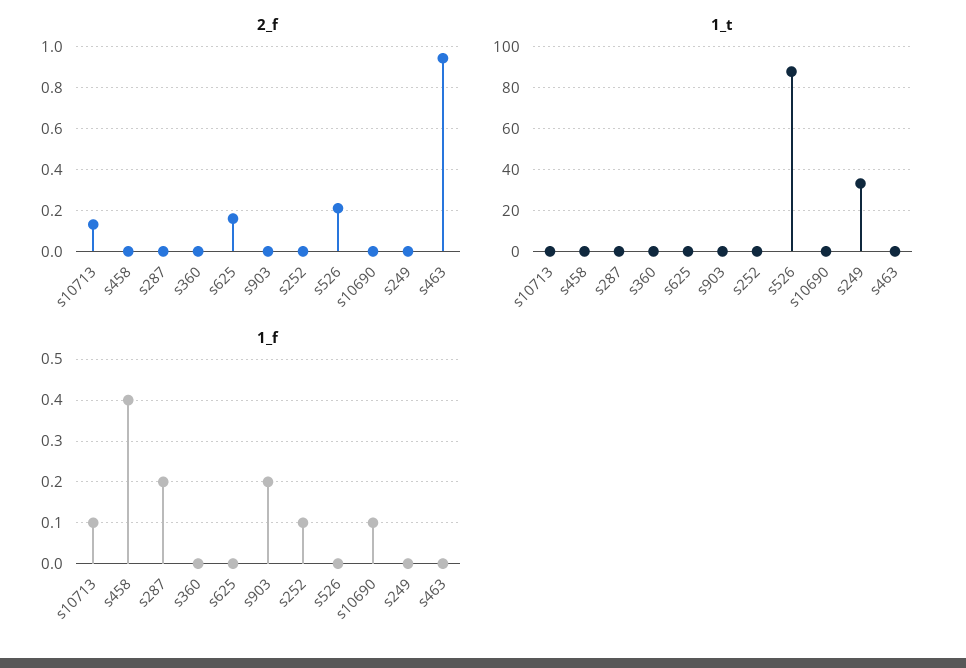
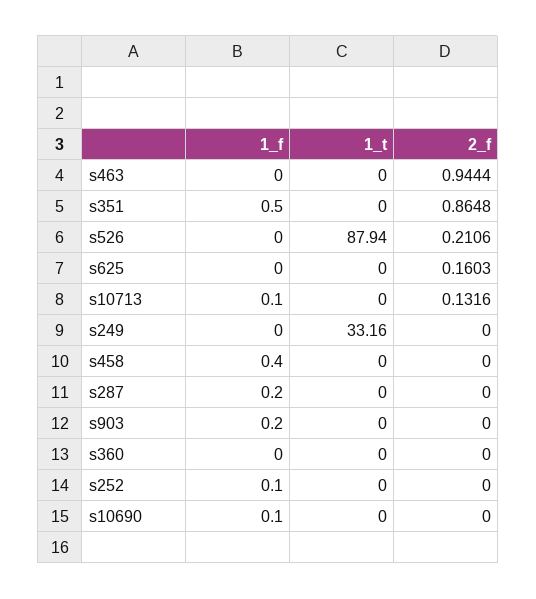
  {
    "2_f": {
      "s10713": 0.1316,
      "s458": 0,
      "s287": 0,
      "s360": 0,
      "s625": 0.1603,
      "s903": 0,
      "s252": 0,
      "s526": 0.2106,
      "s10690": 0,
      "s249": 0,
-     "s463": 0.9444
+     "s463": 0.9444,
+     "s351": 0.8648
    },
    "1_t": {
      "s10713": 0,
      "s458": 0,
      "s287": 0,
      "s360": 0,
      "s625": 0,
      "s903": 0,
      "s252": 0,
      "s526": 87.94,
      "s10690": 0,
      "s249": 33.16,
-     "s463": 0
+     "s463": 0,
+     "s351": 0
    },
    "1_f": {
      "s10713": 0.1,
      "s458": 0.4,
      "s287": 0.2,
      "s360": 0,
      "s625": 0,
      "s903": 0.2,
      "s252": 0.1,
      "s526": 0,
      "s10690": 0.1,
      "s249": 0,
-     "s463": 0
+     "s463": 0,
+     "s351": 0.5
    }
  }

